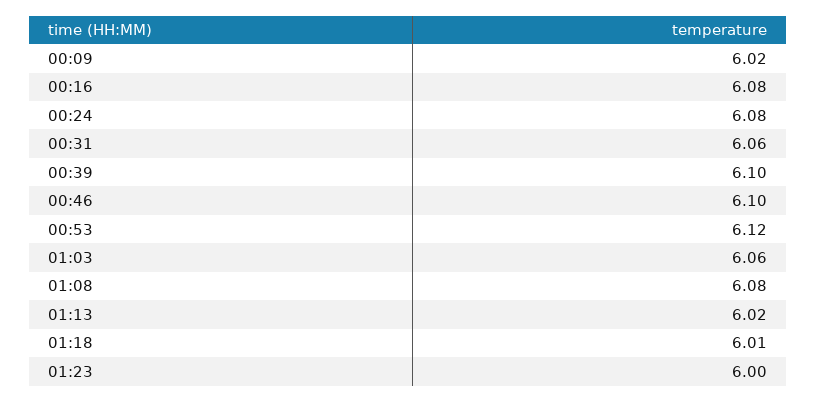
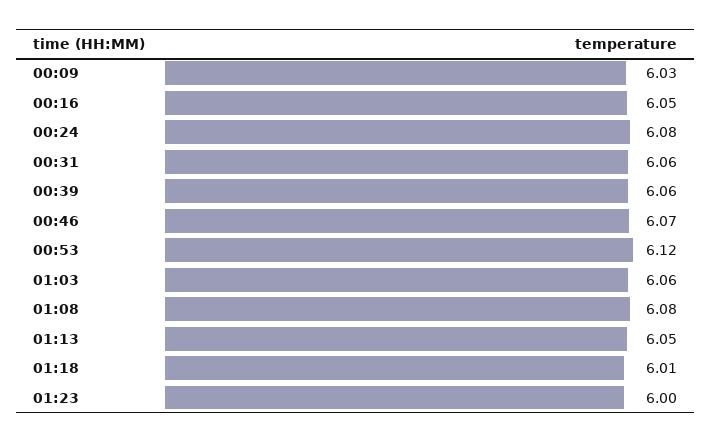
  {
-   "00:09": 6.02,
+   "00:09": 6.03,
-   "00:16": 6.08,
+   "00:16": 6.05,
    "00:24": 6.08,
    "00:31": 6.06,
-   "00:39": 6.1,
+   "00:39": 6.06,
-   "00:46": 6.1,
+   "00:46": 6.07,
    "00:53": 6.12,
    "01:03": 6.06,
    "01:08": 6.08,
-   "01:13": 6.02,
+   "01:13": 6.05,
    "01:18": 6.01,
    "01:23": 6
  }

